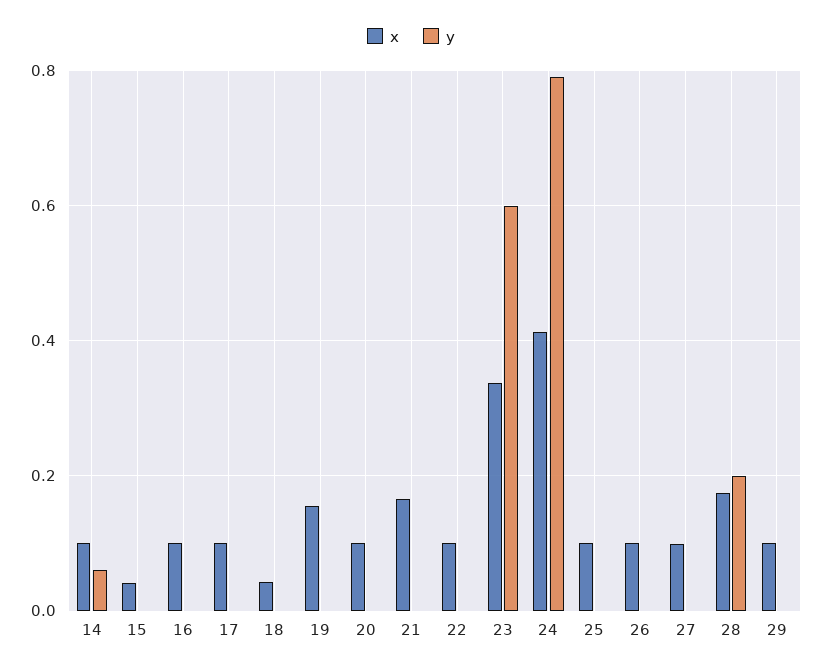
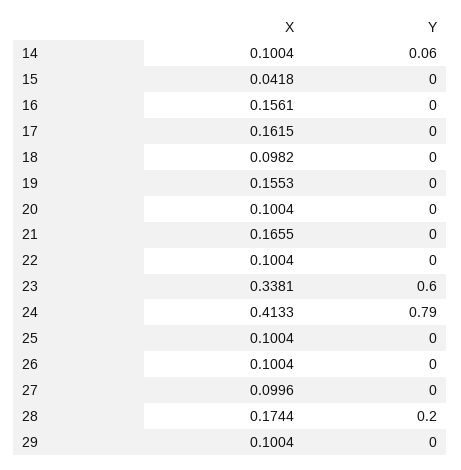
  {
    "x": {
      "14": 0.1004,
      "15": 0.0418,
-     "16": 0.1,
+     "16": 0.1561,
-     "17": 0.1,
+     "17": 0.1615,
-     "18": 0.04,
+     "18": 0.0982,
      "19": 0.1553,
      "20": 0.1004,
      "21": 0.1655,
      "22": 0.1004,
      "23": 0.3381,
      "24": 0.4133,
      "25": 0.1004,
      "26": 0.1004,
      "27": 0.0996,
      "28": 0.1744,
      "29": 0.1004
    },
    "y": {
      "14": 0.06,
      "15": 0,
      "16": 0,
      "17": 0,
      "18": 0,
      "19": 0,
      "20": 0,
      "21": 0,
      "22": 0,
      "23": 0.6,
      "24": 0.79,
      "25": 0,
      "26": 0,
      "27": 0,
      "28": 0.2,
      "29": 0
    }
  }

